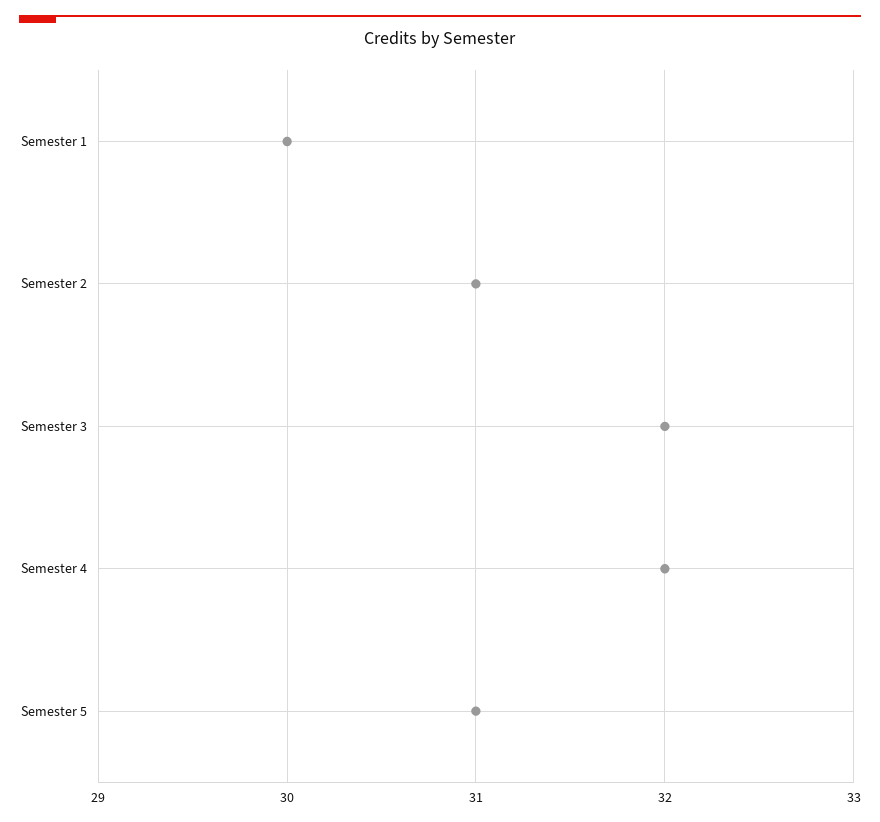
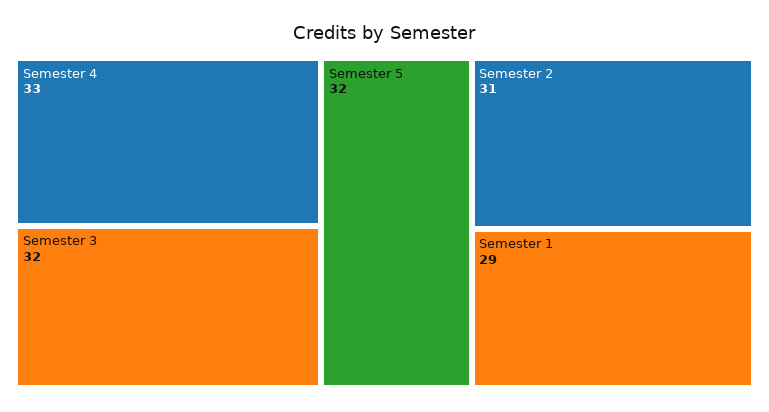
  {
-   "Semester 1": 30,
+   "Semester 1": 29,
    "Semester 2": 31,
    "Semester 3": 32,
-   "Semester 4": 32,
+   "Semester 4": 33,
-   "Semester 5": 31
+   "Semester 5": 32
  }

